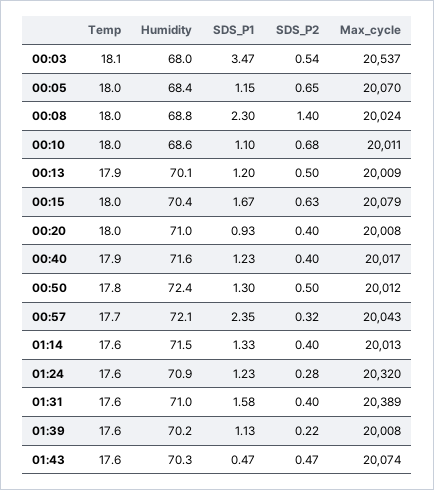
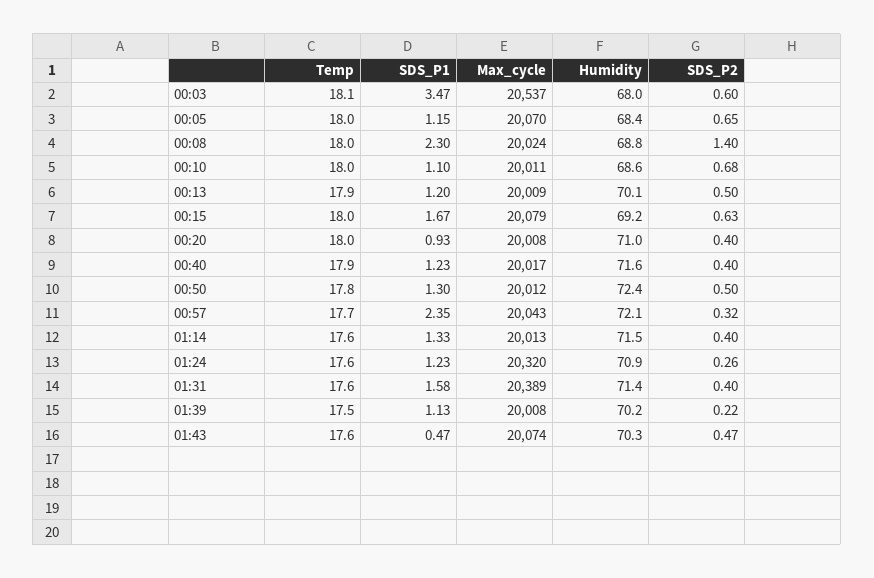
  {
    "Temp": {
      "00:03": 18.1,
      "00:05": 18,
      "00:08": 18,
      "00:10": 18,
      "00:13": 17.9,
      "00:15": 18,
      "00:20": 18,
      "00:40": 17.9,
      "00:50": 17.8,
      "00:57": 17.7,
      "01:14": 17.6,
      "01:24": 17.6,
      "01:31": 17.6,
-     "01:39": 17.6,
+     "01:39": 17.5,
      "01:43": 17.6
    },
    "Humidity": {
      "00:03": 68,
      "00:05": 68.4,
      "00:08": 68.8,
      "00:10": 68.6,
      "00:13": 70.1,
-     "00:15": 70.4,
+     "00:15": 69.2,
      "00:20": 71,
      "00:40": 71.6,
      "00:50": 72.4,
      "00:57": 72.1,
      "01:14": 71.5,
      "01:24": 70.9,
-     "01:31": 71,
+     "01:31": 71.4,
      "01:39": 70.2,
      "01:43": 70.3
    },
    "SDS_P1": {
      "00:03": 3.47,
      "00:05": 1.15,
      "00:08": 2.3,
      "00:10": 1.1,
      "00:13": 1.2,
      "00:15": 1.67,
      "00:20": 0.93,
      "00:40": 1.23,
      "00:50": 1.3,
      "00:57": 2.35,
      "01:14": 1.33,
      "01:24": 1.23,
      "01:31": 1.58,
      "01:39": 1.13,
      "01:43": 0.47
    },
    "SDS_P2": {
-     "00:03": 0.54,
+     "00:03": 0.6,
      "00:05": 0.65,
      "00:08": 1.4,
      "00:10": 0.68,
      "00:13": 0.5,
      "00:15": 0.63,
      "00:20": 0.4,
      "00:40": 0.4,
      "00:50": 0.5,
      "00:57": 0.32,
      "01:14": 0.4,
-     "01:24": 0.28,
+     "01:24": 0.26,
      "01:31": 0.4,
      "01:39": 0.22,
      "01:43": 0.47
    },
    "Max_cycle": {
      "00:03": 20537,
      "00:05": 20070,
      "00:08": 20024,
      "00:10": 20011,
      "00:13": 20009,
      "00:15": 20079,
      "00:20": 20008,
      "00:40": 20017,
      "00:50": 20012,
      "00:57": 20043,
      "01:14": 20013,
      "01:24": 20320,
      "01:31": 20389,
      "01:39": 20008,
      "01:43": 20074
    }
  }

